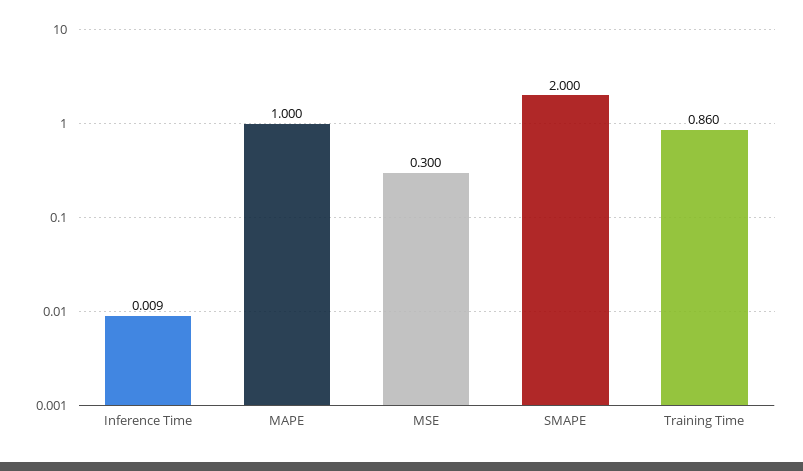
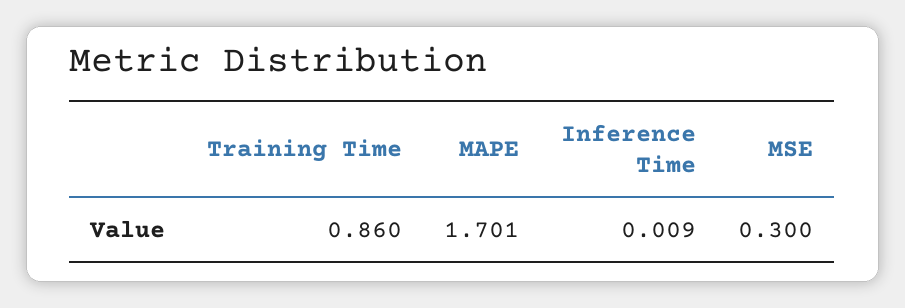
  {
    "Inference Time": 0.009,
-   "MAPE": 1,
+   "MAPE": 1.701,
    "MSE": 0.3,
-   "SMAPE": 2,
    "Training Time": 0.86
  }

